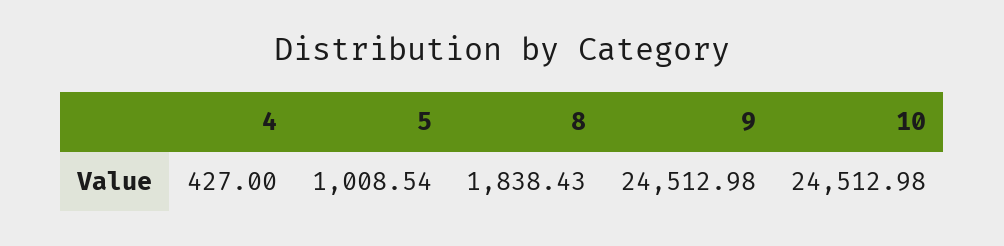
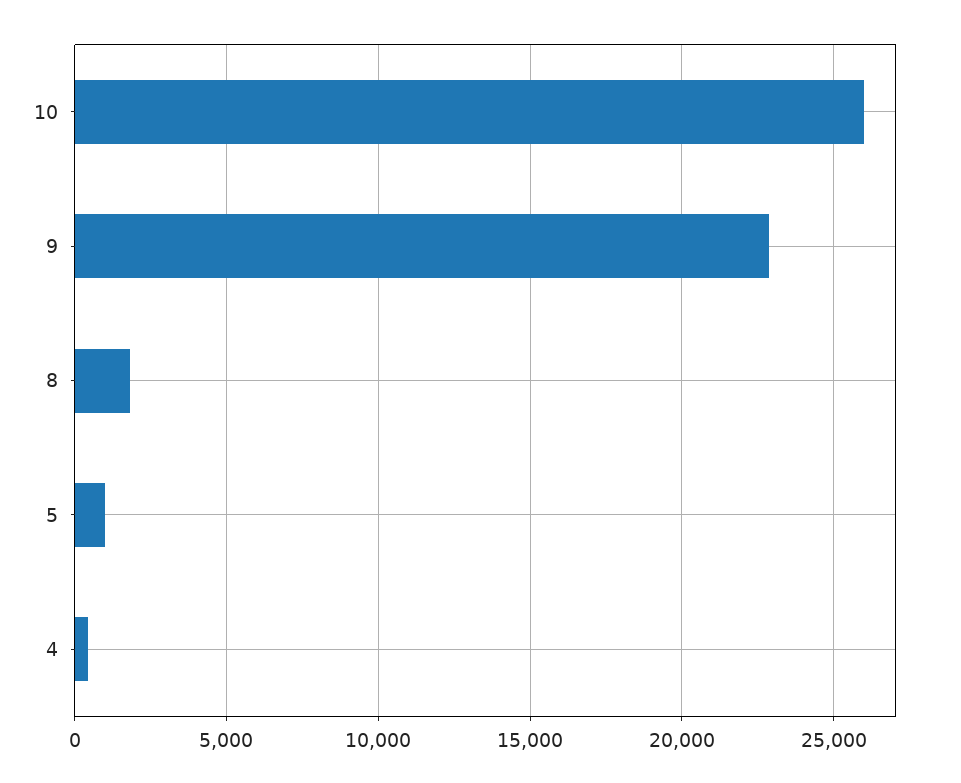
  {
    "4": 427,
    "5": 1008.54,
    "8": 1838.43,
-   "9": 24512.98,
+   "9": 23000,
-   "10": 24512.98
+   "10": 26000
  }

